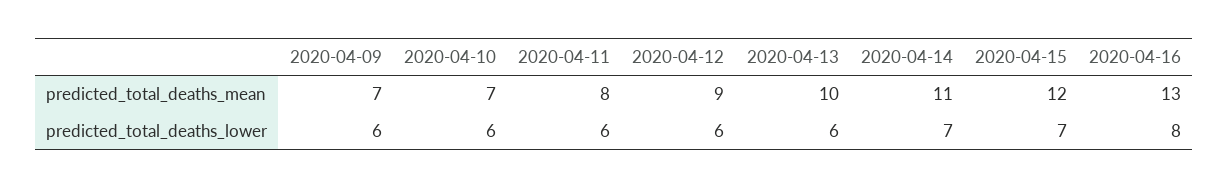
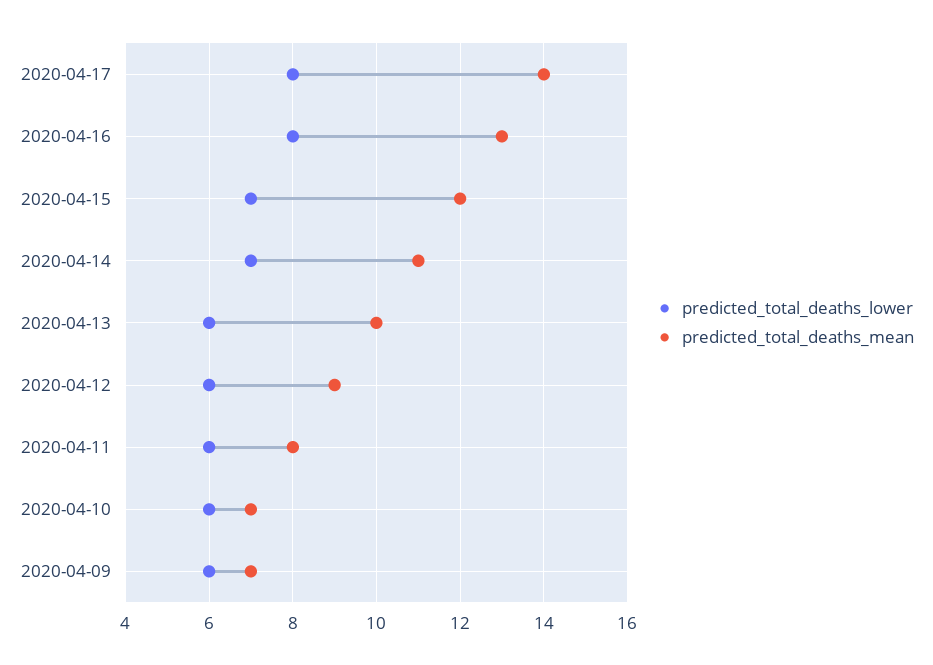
  {
    "predicted_total_deaths_mean": {
      "2020-04-09": 7,
      "2020-04-10": 7,
      "2020-04-11": 8,
      "2020-04-12": 9,
      "2020-04-13": 10,
      "2020-04-14": 11,
      "2020-04-15": 12,
-     "2020-04-16": 13
+     "2020-04-16": 13,
+     "2020-04-17": 14
    },
    "predicted_total_deaths_lower": {
      "2020-04-09": 6,
      "2020-04-10": 6,
      "2020-04-11": 6,
      "2020-04-12": 6,
      "2020-04-13": 6,
      "2020-04-14": 7,
      "2020-04-15": 7,
-     "2020-04-16": 8
+     "2020-04-16": 8,
+     "2020-04-17": 8
    }
  }

